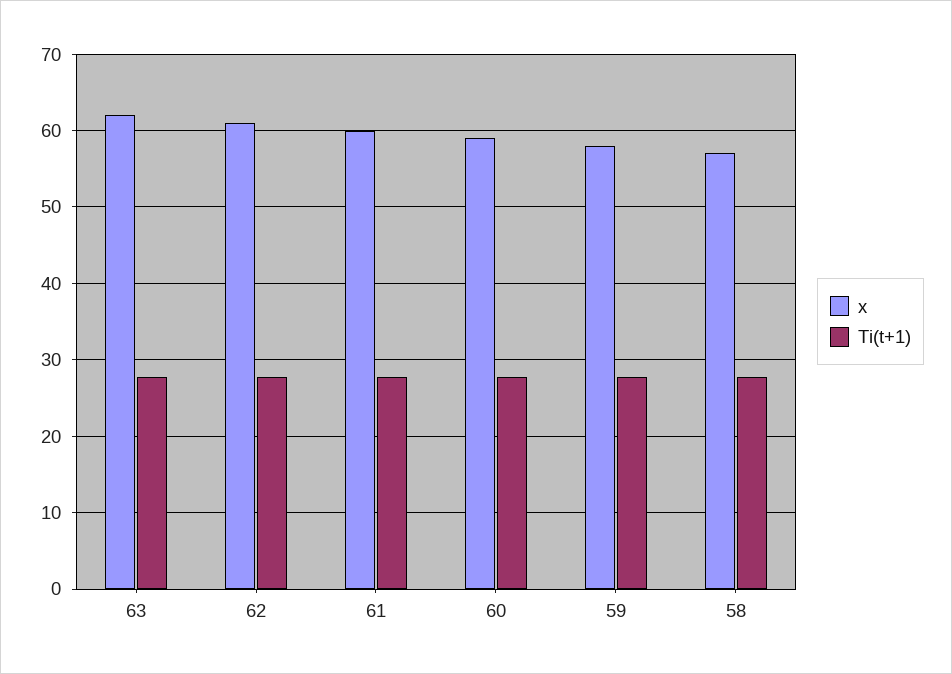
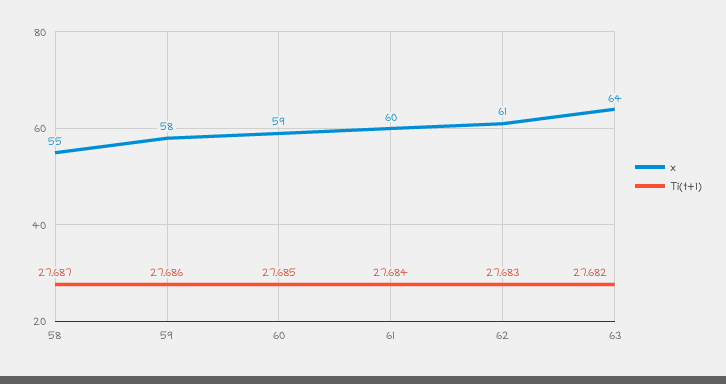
  {
    "x": {
-     "63": 62,
+     "63": 64,
      "62": 61,
      "61": 60,
      "60": 59,
      "59": 58,
-     "58": 57
+     "58": 55
    },
    "Ti(t+1)": {
      "63": 27.682,
      "62": 27.683,
      "61": 27.684,
      "60": 27.685,
      "59": 27.686,
      "58": 27.687
    }
  }

